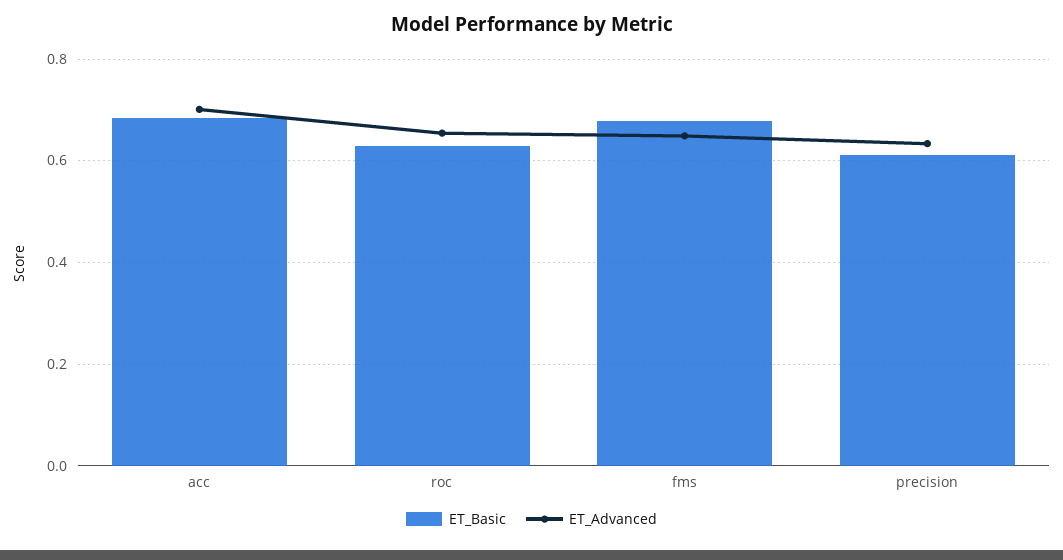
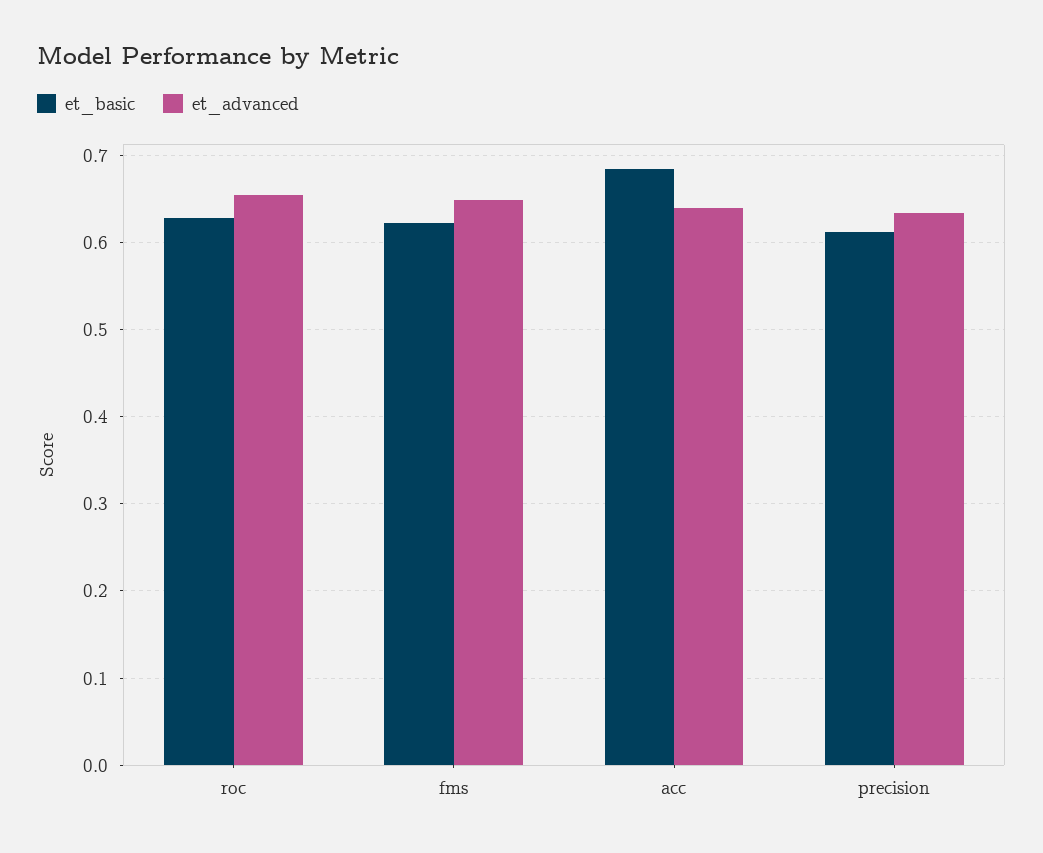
  {
    "ET_Basic": {
      "acc": 0.68,
      "roc": 0.63,
-     "fms": 0.68,
+     "fms": 0.62,
      "precision": 0.61
    },
    "ET_Advanced": {
-     "acc": 0.7,
+     "acc": 0.64,
      "roc": 0.65,
      "fms": 0.65,
      "precision": 0.63
    }
  }

